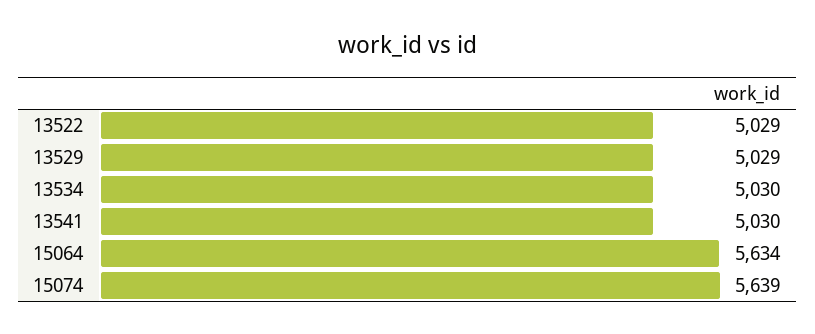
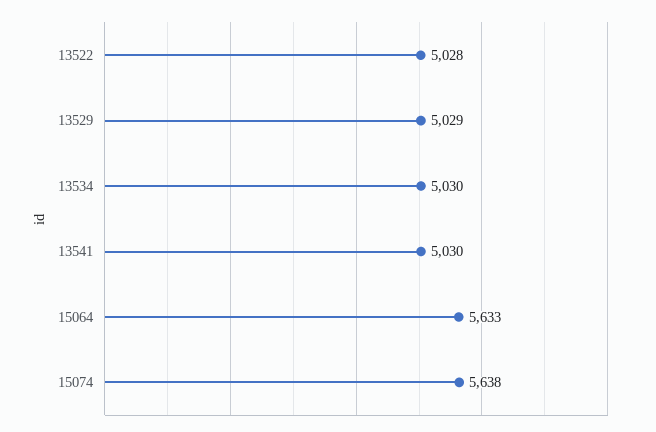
  {
-   "13522": 5029,
+   "13522": 5028,
    "13529": 5029,
    "13534": 5030,
    "13541": 5030,
-   "15064": 5634,
+   "15064": 5633,
-   "15074": 5639
+   "15074": 5638
  }

